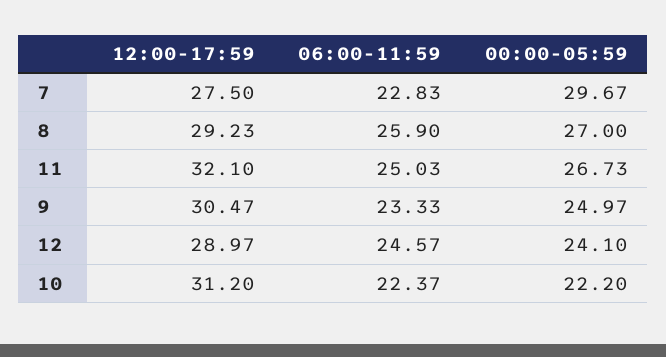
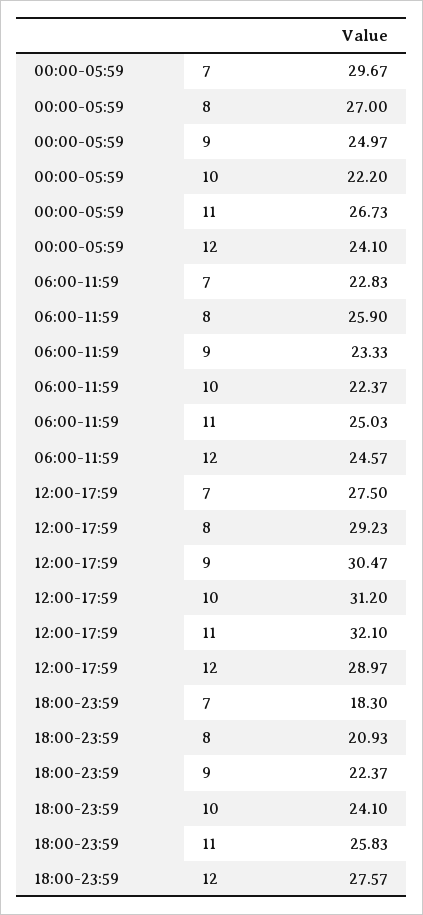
  {
    "12:00-17:59": {
      "7": 27.5,
      "8": 29.23,
      "11": 32.1,
      "9": 30.47,
      "12": 28.97,
      "10": 31.2
    },
    "06:00-11:59": {
      "7": 22.83,
      "8": 25.9,
      "11": 25.03,
      "9": 23.33,
      "12": 24.57,
      "10": 22.37
    },
    "00:00-05:59": {
      "7": 29.67,
      "8": 27,
      "11": 26.73,
      "9": 24.97,
      "12": 24.1,
      "10": 22.2
-   }
+   },
+   "18:00-23:59": {
+     "7": 18.3,
+     "8": 20.93,
+     "9": 22.37,
+     "10": 24.1,
+     "11": 25.83,
+     "12": 27.57
+   }
  }

